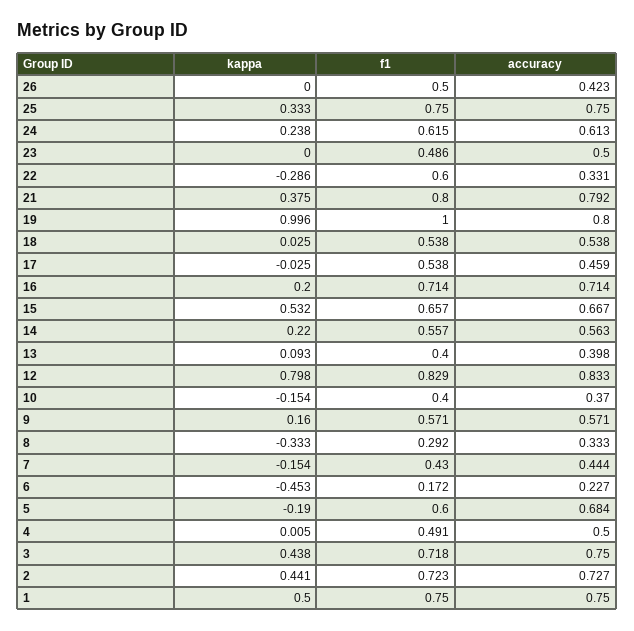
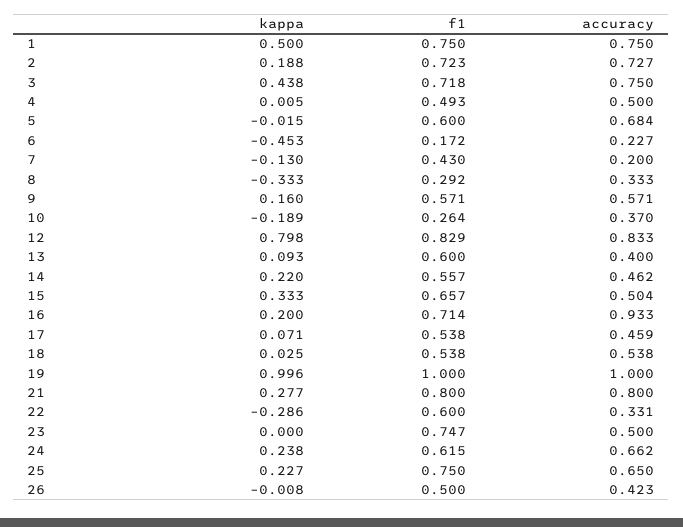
  {
    "kappa": {
-     "26": 0,
+     "26": -0.008,
-     "25": 0.333,
+     "25": 0.227,
      "24": 0.238,
      "23": 0,
      "22": -0.286,
-     "21": 0.375,
+     "21": 0.277,
      "19": 0.996,
      "18": 0.025,
-     "17": -0.025,
+     "17": 0.071,
      "16": 0.2,
-     "15": 0.532,
+     "15": 0.333,
      "14": 0.22,
      "13": 0.093,
      "12": 0.798,
-     "10": -0.154,
+     "10": -0.189,
      "9": 0.16,
      "8": -0.333,
-     "7": -0.154,
+     "7": -0.13,
      "6": -0.453,
-     "5": -0.19,
+     "5": -0.015,
      "4": 0.005,
      "3": 0.438,
-     "2": 0.441,
+     "2": 0.188,
      "1": 0.5
    },
    "f1": {
      "26": 0.5,
      "25": 0.75,
      "24": 0.615,
-     "23": 0.486,
+     "23": 0.747,
      "22": 0.6,
      "21": 0.8,
      "19": 1,
      "18": 0.538,
      "17": 0.538,
      "16": 0.714,
      "15": 0.657,
      "14": 0.557,
-     "13": 0.4,
+     "13": 0.6,
      "12": 0.829,
-     "10": 0.4,
+     "10": 0.264,
      "9": 0.571,
      "8": 0.292,
      "7": 0.43,
      "6": 0.172,
      "5": 0.6,
-     "4": 0.491,
+     "4": 0.493,
      "3": 0.718,
      "2": 0.723,
      "1": 0.75
    },
    "accuracy": {
      "26": 0.423,
-     "25": 0.75,
+     "25": 0.65,
-     "24": 0.613,
+     "24": 0.662,
      "23": 0.5,
      "22": 0.331,
-     "21": 0.792,
+     "21": 0.8,
-     "19": 0.8,
+     "19": 1,
      "18": 0.538,
      "17": 0.459,
-     "16": 0.714,
+     "16": 0.933,
-     "15": 0.667,
+     "15": 0.504,
-     "14": 0.563,
+     "14": 0.462,
-     "13": 0.398,
+     "13": 0.4,
      "12": 0.833,
      "10": 0.37,
      "9": 0.571,
      "8": 0.333,
-     "7": 0.444,
+     "7": 0.2,
      "6": 0.227,
      "5": 0.684,
      "4": 0.5,
      "3": 0.75,
      "2": 0.727,
      "1": 0.75
    }
  }

